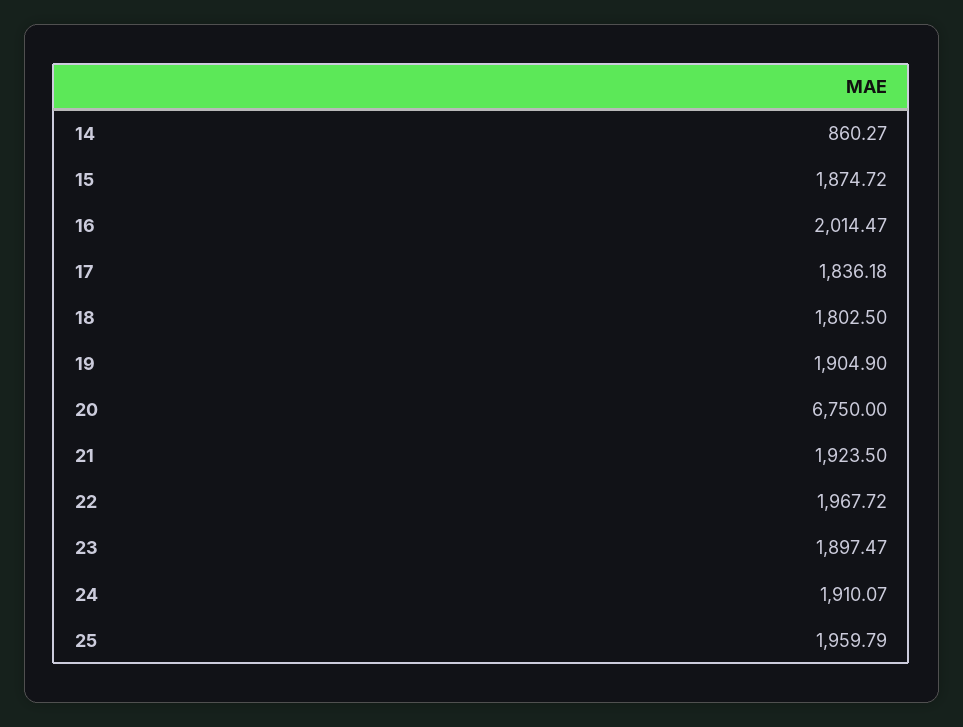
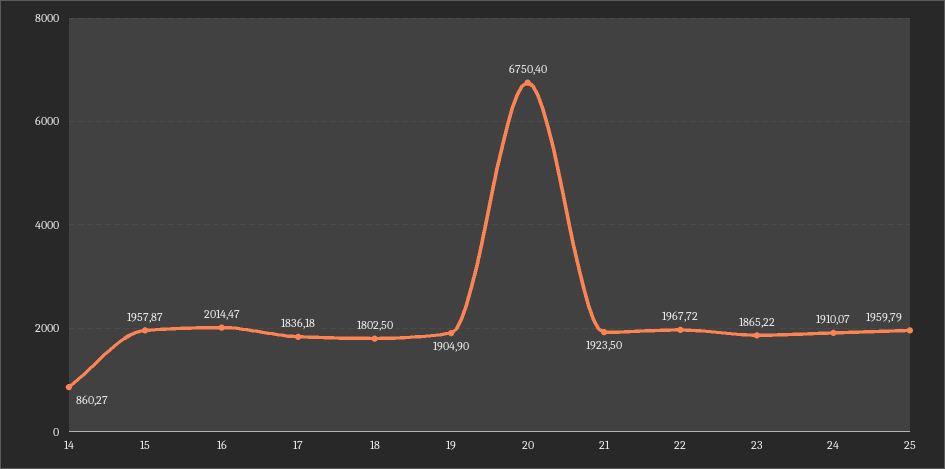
  {
    "14": 860.27,
-   "15": 1874.72,
+   "15": 1957.87,
    "16": 2014.47,
    "17": 1836.18,
    "18": 1802.5,
    "19": 1904.9,
-   "20": 6750,
+   "20": 6750.4,
    "21": 1923.5,
    "22": 1967.72,
-   "23": 1897.47,
+   "23": 1865.22,
    "24": 1910.07,
    "25": 1959.79
  }

